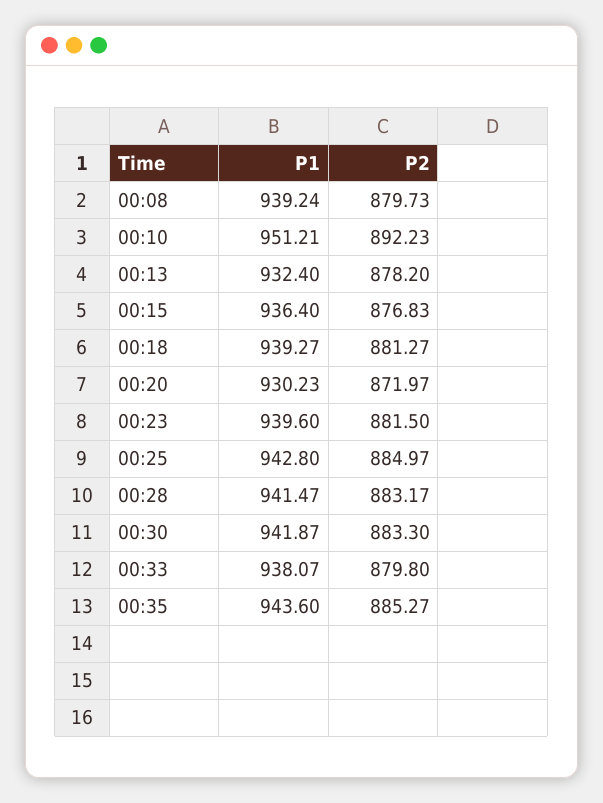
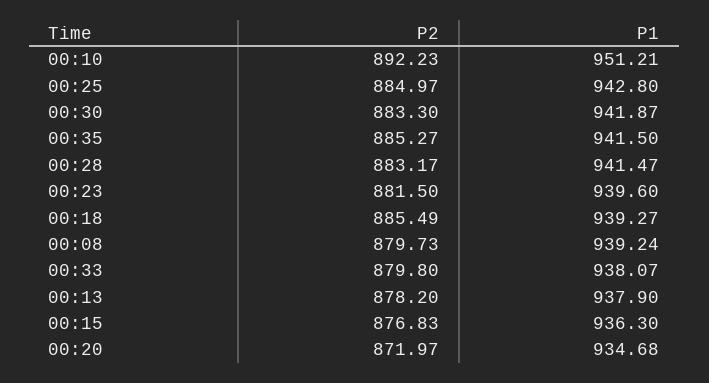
  {
    "P1": {
      "00:08": 939.24,
      "00:10": 951.21,
-     "00:13": 932.4,
+     "00:13": 937.9,
-     "00:15": 936.4,
+     "00:15": 936.3,
      "00:18": 939.27,
-     "00:20": 930.23,
+     "00:20": 934.68,
      "00:23": 939.6,
      "00:25": 942.8,
      "00:28": 941.47,
      "00:30": 941.87,
      "00:33": 938.07,
-     "00:35": 943.6
+     "00:35": 941.5
    },
    "P2": {
      "00:08": 879.73,
      "00:10": 892.23,
      "00:13": 878.2,
      "00:15": 876.83,
-     "00:18": 881.27,
+     "00:18": 885.49,
      "00:20": 871.97,
      "00:23": 881.5,
      "00:25": 884.97,
      "00:28": 883.17,
      "00:30": 883.3,
      "00:33": 879.8,
      "00:35": 885.27
    }
  }

